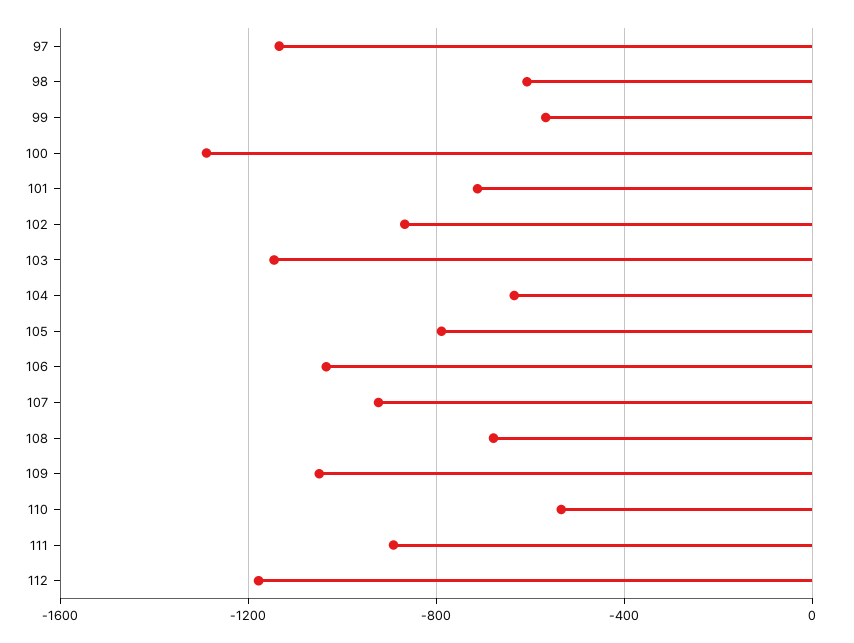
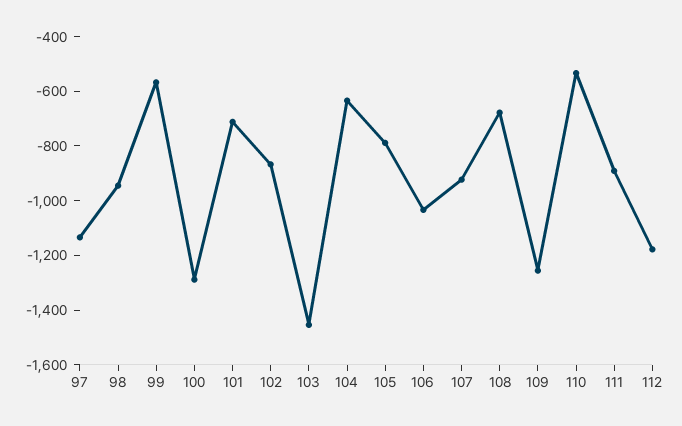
  {
    "97": -1150,
-   "98": -600,
+   "98": -950,
    "99": -550,
    "100": -1300,
    "101": -700,
    "102": -850,
-   "103": -1150,
+   "103": -1450,
    "104": -650,
    "105": -800,
    "106": -1050,
    "107": -900,
    "108": -700,
-   "109": -1050,
+   "109": -1250,
    "110": -550,
    "111": -900,
    "112": -1200
  }

